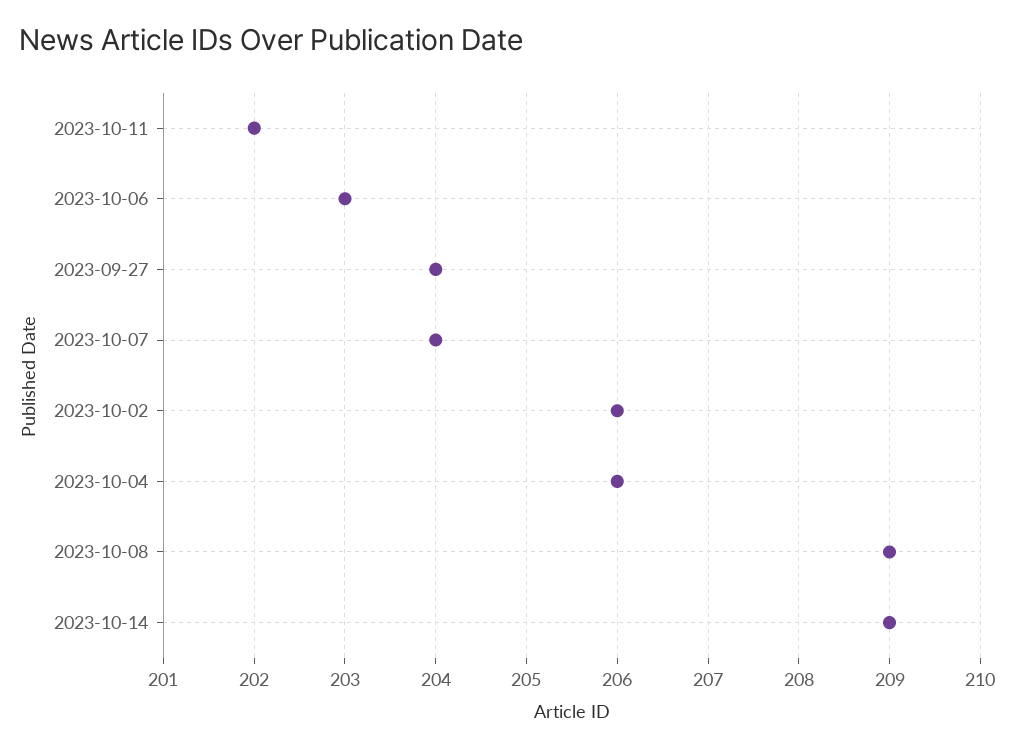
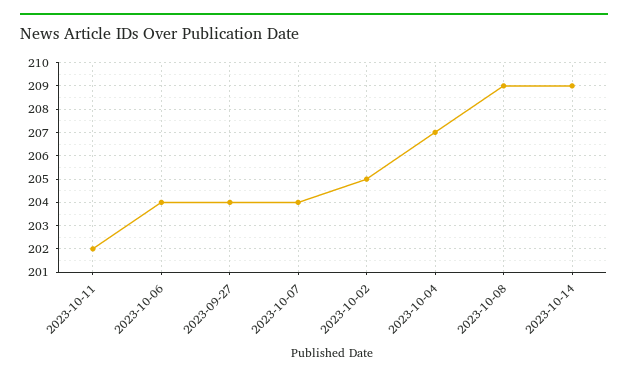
  {
    "2023-10-11": 202,
-   "2023-10-06": 203,
+   "2023-10-06": 204,
    "2023-09-27": 204,
    "2023-10-07": 204,
-   "2023-10-02": 206,
+   "2023-10-02": 205,
-   "2023-10-04": 206,
+   "2023-10-04": 207,
    "2023-10-08": 209,
    "2023-10-14": 209
  }

